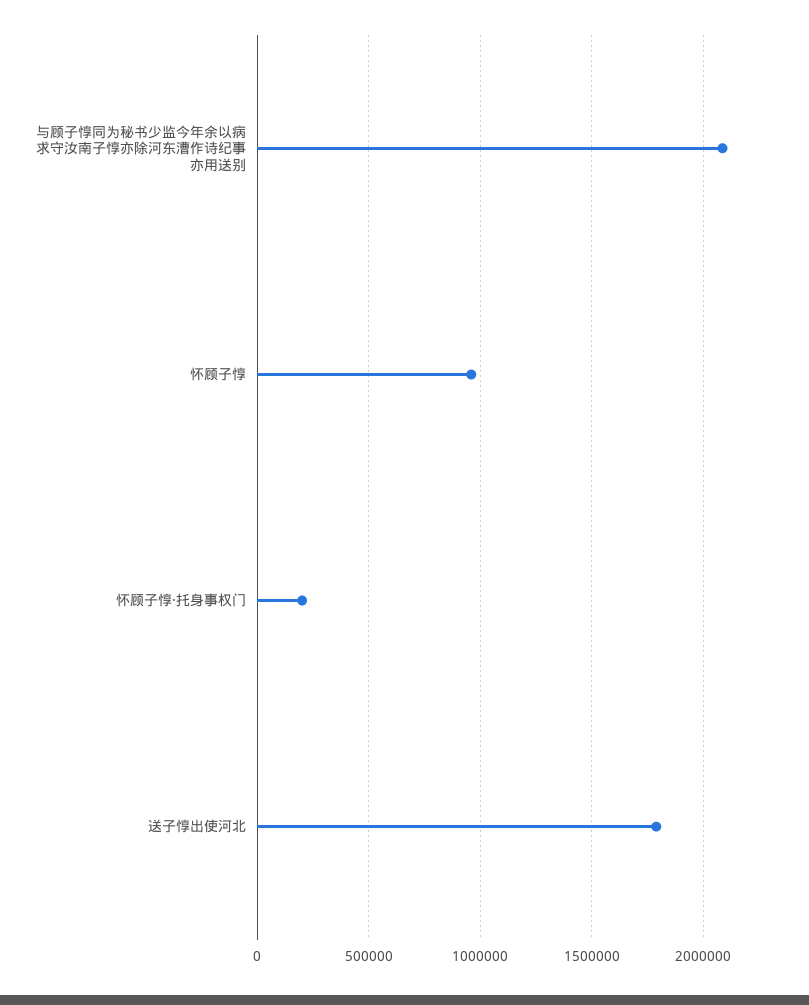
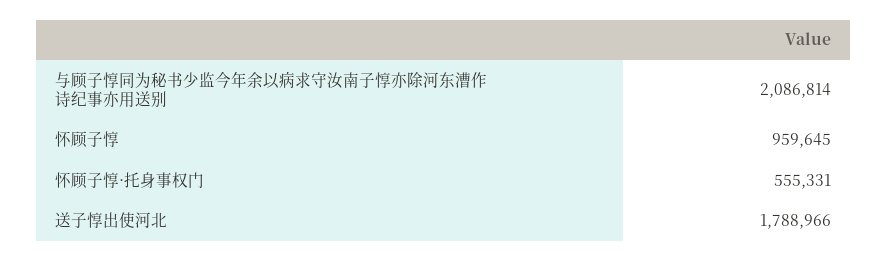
  {
    "与顾子惇同为秘书少监今年余以病求守汝南子惇亦除河东漕作诗纪事亦用送别": 2086814,
    "怀顾子惇": 959645,
-   "怀顾子惇·托身事权门": 200000,
+   "怀顾子惇·托身事权门": 555331,
    "送子惇出使河北": 1788966
  }

